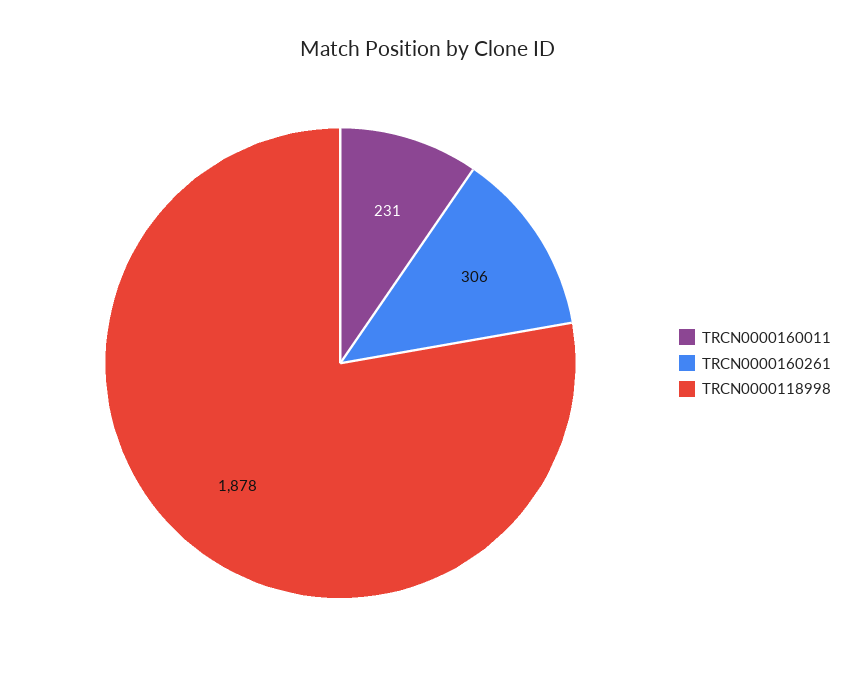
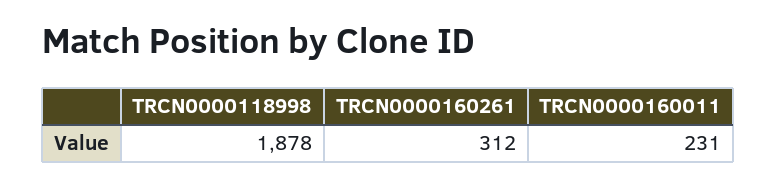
  {
    "TRCN0000160011": 231,
-   "TRCN0000160261": 306,
+   "TRCN0000160261": 312,
    "TRCN0000118998": 1878
  }

